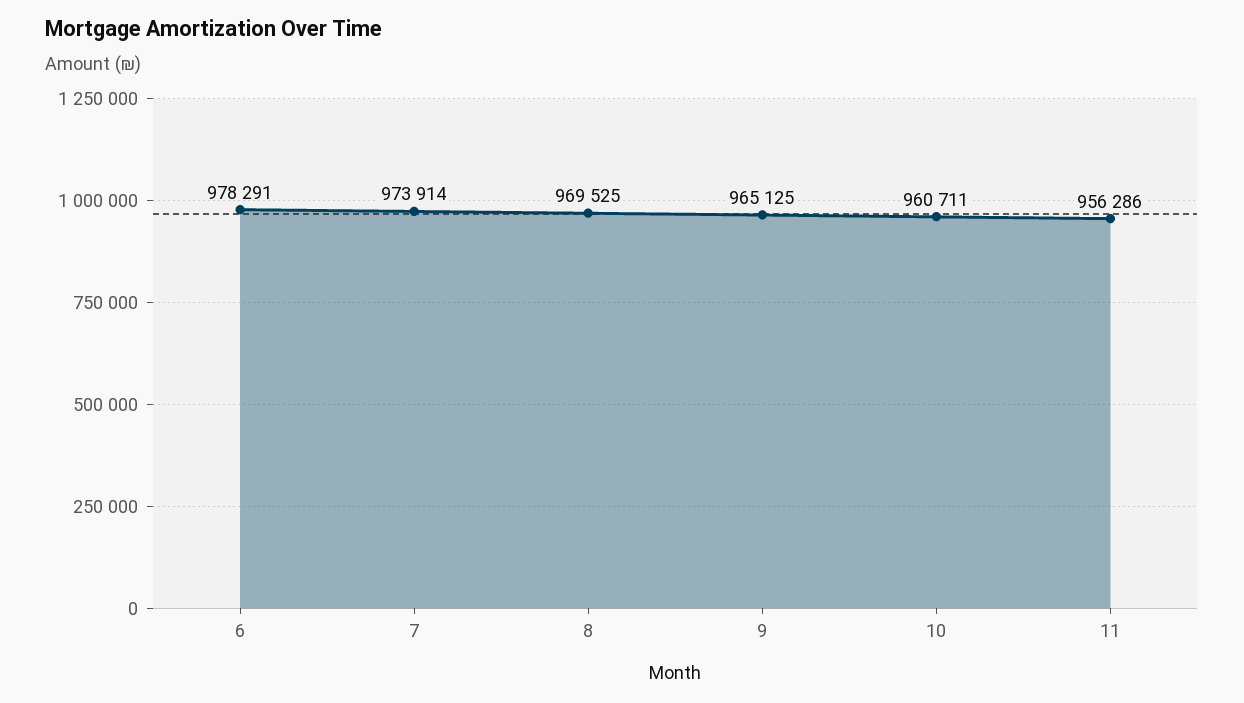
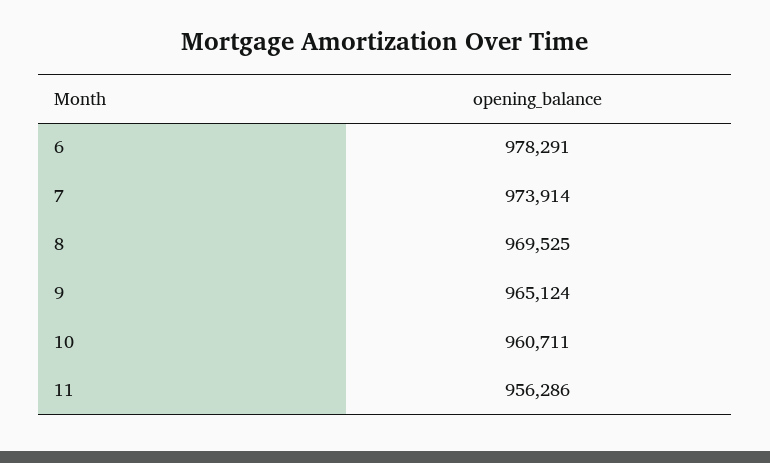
  {
    "6": 978291,
    "7": 973914,
    "8": 969525,
-   "9": 965125,
+   "9": 965124,
    "10": 960711,
    "11": 956286
  }

